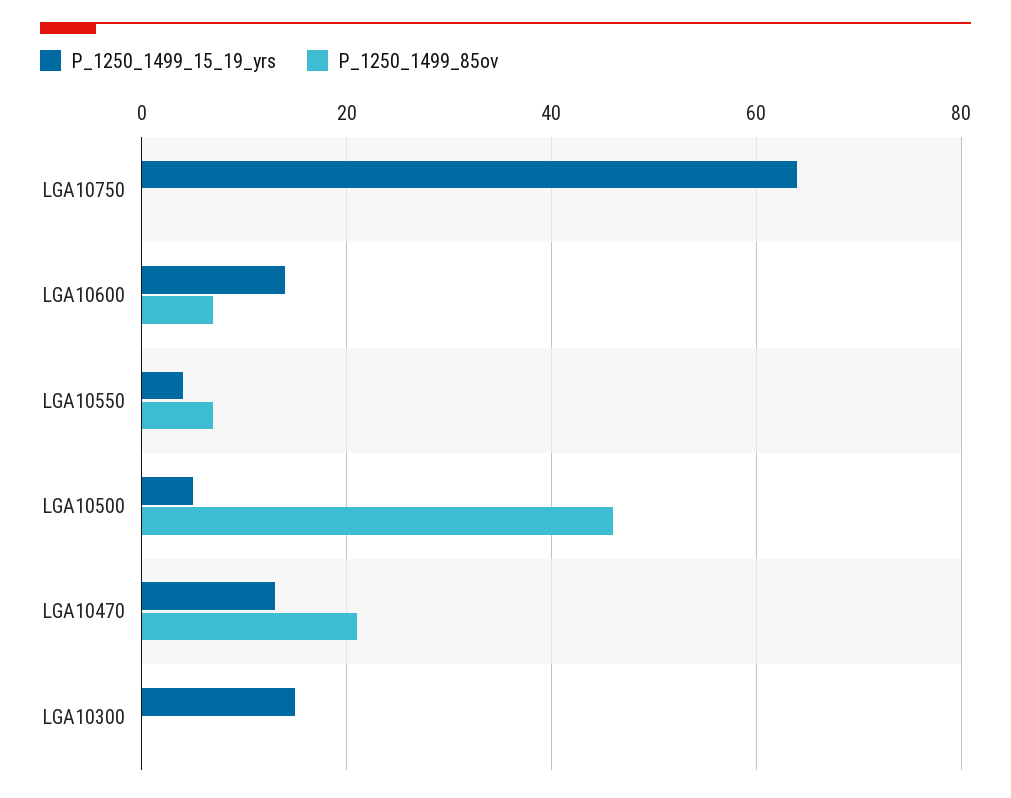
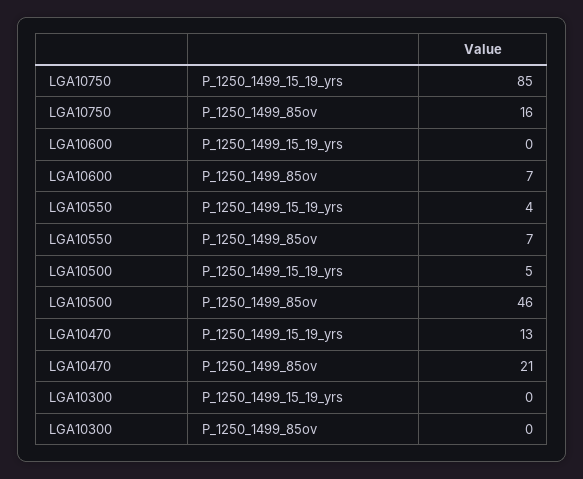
  {
    "P_1250_1499_15_19_yrs": {
-     "LGA10750": 65,
+     "LGA10750": 85,
-     "LGA10600": 15,
+     "LGA10600": 0,
      "LGA10550": 4,
      "LGA10500": 5,
      "LGA10470": 13,
-     "LGA10300": 15
+     "LGA10300": 0
    },
    "P_1250_1499_85ov": {
-     "LGA10750": 0,
+     "LGA10750": 16,
      "LGA10600": 7,
      "LGA10550": 7,
      "LGA10500": 46,
      "LGA10470": 21,
      "LGA10300": 0
    }
  }

